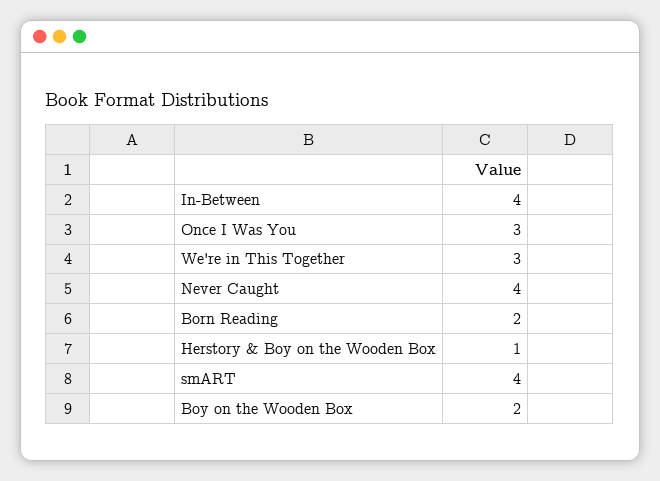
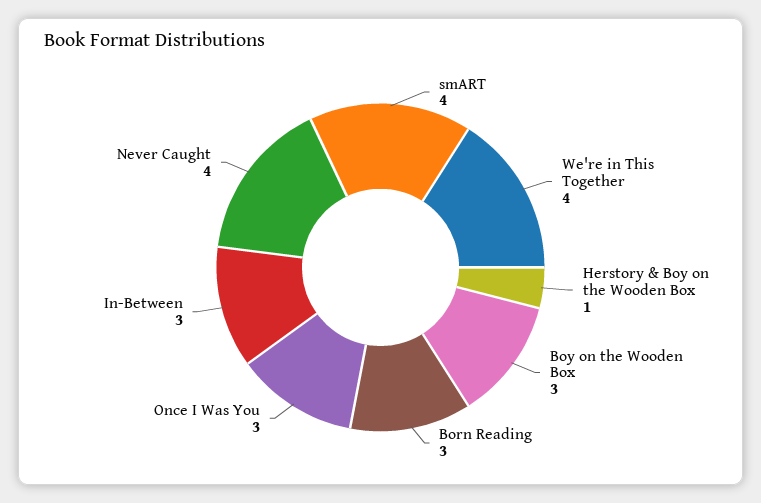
  {
-   "In-Between": 4,
+   "In-Between": 3,
    "Once I Was You": 3,
-   "We're in This Together": 3,
+   "We're in This Together": 4,
    "Never Caught": 4,
-   "Born Reading": 2,
+   "Born Reading": 3,
    "Herstory & Boy on the Wooden Box": 1,
    "smART": 4,
-   "Boy on the Wooden Box": 2
+   "Boy on the Wooden Box": 3
  }

